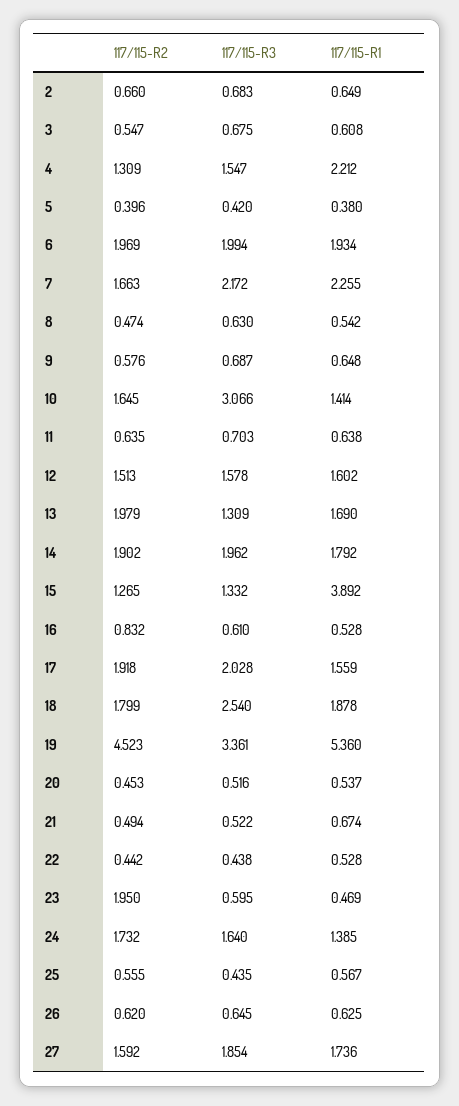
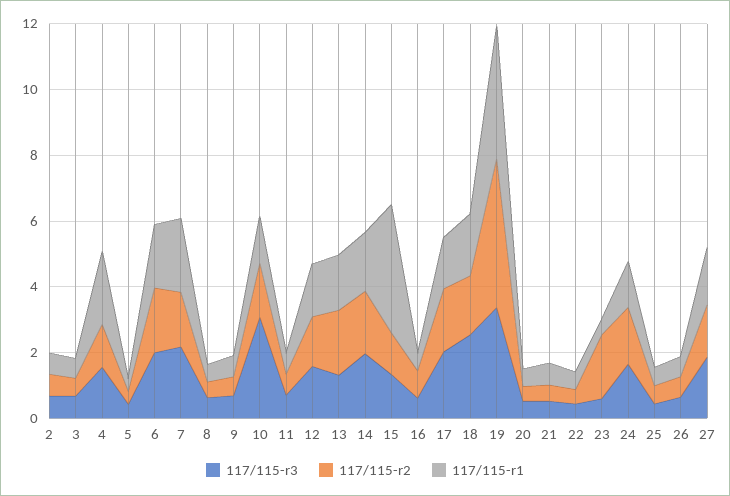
  {
    "117/115-R2": {
      "2": 0.66,
      "3": 0.547,
      "4": 1.309,
      "5": 0.396,
      "6": 1.969,
      "7": 1.663,
      "8": 0.474,
      "9": 0.576,
      "10": 1.645,
      "11": 0.635,
      "12": 1.513,
      "13": 1.979,
      "14": 1.902,
      "15": 1.265,
      "16": 0.832,
      "17": 1.918,
      "18": 1.799,
      "19": 4.523,
      "20": 0.453,
      "21": 0.494,
      "22": 0.442,
      "23": 1.95,
      "24": 1.732,
      "25": 0.555,
      "26": 0.62,
      "27": 1.592
    },
    "117/115-R3": {
      "2": 0.683,
      "3": 0.675,
      "4": 1.547,
      "5": 0.42,
      "6": 1.994,
      "7": 2.172,
      "8": 0.63,
      "9": 0.687,
      "10": 3.066,
      "11": 0.703,
      "12": 1.578,
      "13": 1.309,
      "14": 1.962,
      "15": 1.332,
      "16": 0.61,
      "17": 2.028,
      "18": 2.54,
      "19": 3.361,
      "20": 0.516,
      "21": 0.522,
      "22": 0.438,
      "23": 0.595,
      "24": 1.64,
      "25": 0.435,
      "26": 0.645,
      "27": 1.854
    },
    "117/115-R1": {
      "2": 0.649,
      "3": 0.608,
      "4": 2.212,
      "5": 0.38,
      "6": 1.934,
      "7": 2.255,
      "8": 0.542,
      "9": 0.648,
      "10": 1.414,
      "11": 0.638,
      "12": 1.602,
      "13": 1.69,
      "14": 1.792,
      "15": 3.892,
      "16": 0.528,
      "17": 1.559,
      "18": 1.878,
-     "19": 5.36,
+     "19": 4,
      "20": 0.537,
      "21": 0.674,
      "22": 0.528,
      "23": 0.469,
      "24": 1.385,
      "25": 0.567,
      "26": 0.625,
      "27": 1.736
    }
  }

